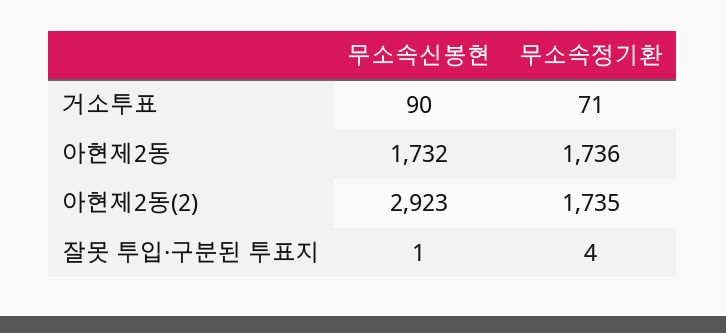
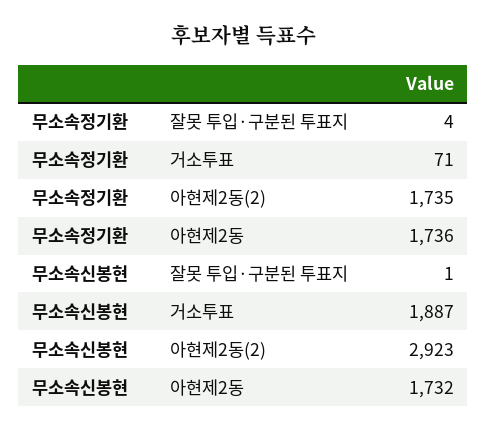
  {
    "무소속신봉현": {
-     "거소투표": 90,
+     "거소투표": 1887,
      "아현제2동": 1732,
      "아현제2동(2)": 2923,
      "잘못 투입·구분된 투표지": 1
    },
    "무소속정기환": {
      "거소투표": 71,
      "아현제2동": 1736,
      "아현제2동(2)": 1735,
      "잘못 투입·구분된 투표지": 4
    }
  }

